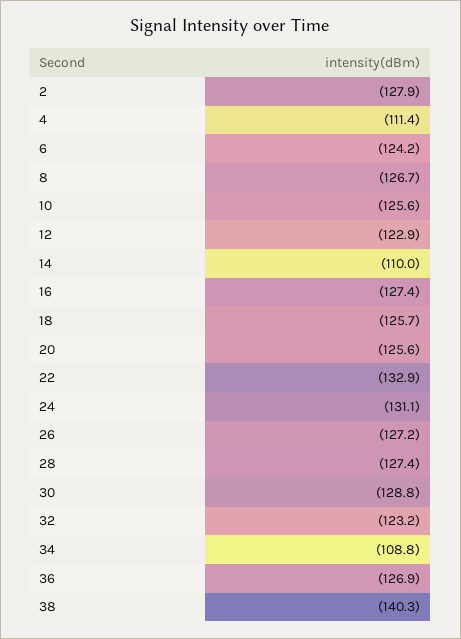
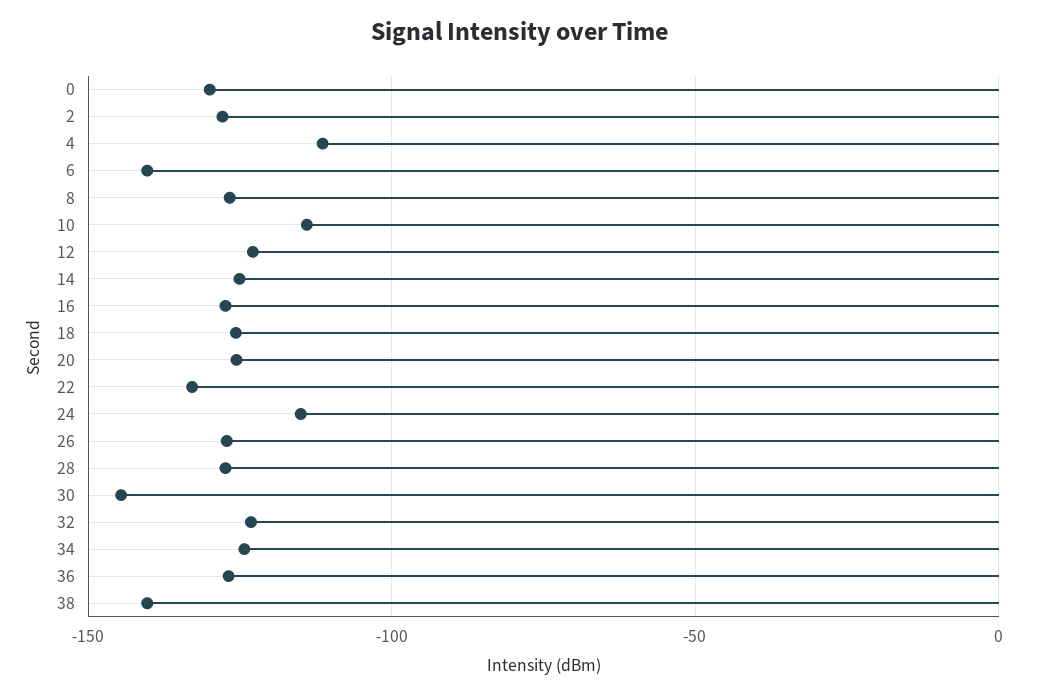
  {
    "2": -127.9,
    "4": -111.4,
-   "6": -124.2,
+   "6": -140,
    "8": -126.7,
-   "10": -125.6,
+   "10": -115,
    "12": -122.9,
-   "14": -110,
+   "14": -125,
    "16": -127.4,
    "18": -125.7,
    "20": -125.6,
    "22": -132.9,
-   "24": -131.1,
+   "24": -115,
    "26": -127.2,
    "28": -127.4,
-   "30": -128.8,
+   "30": -145,
    "32": -123.2,
-   "34": -108.8,
+   "34": -125,
    "36": -126.9,
-   "38": -140.3
+   "38": -140.3,
+   "0": -130
  }

